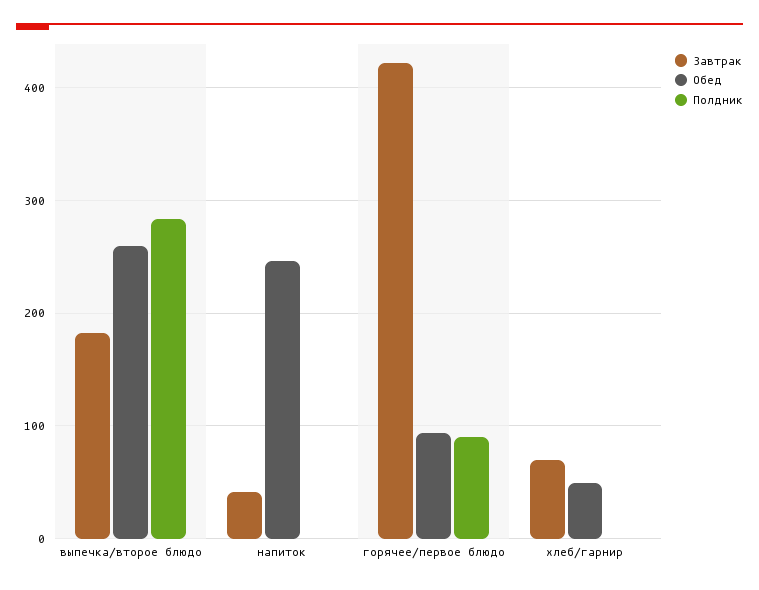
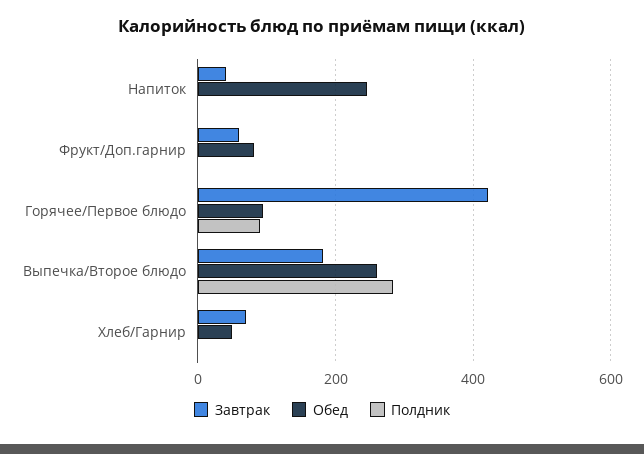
  {
    "Завтрак": {
      "выпечка/второе блюдо": 180,
      "напиток": 40,
      "горячее/первое блюдо": 420,
-     "хлеб/гарнир": 70
+     "хлеб/гарнир": 70,
+     "Фрукт/Доп.гарнир": 60
    },
    "Обед": {
      "выпечка/второе блюдо": 260,
      "напиток": 250,
      "горячее/первое блюдо": 90,
-     "хлеб/гарнир": 50
+     "хлеб/гарнир": 50,
+     "Фрукт/Доп.гарнир": 80
    },
    "Полдник": {
      "выпечка/второе блюдо": 280,
      "напиток": 0,
      "горячее/первое блюдо": 90,
-     "хлеб/гарнир": 0
+     "хлеб/гарнир": 0,
+     "Фрукт/Доп.гарнир": 0
    }
  }

